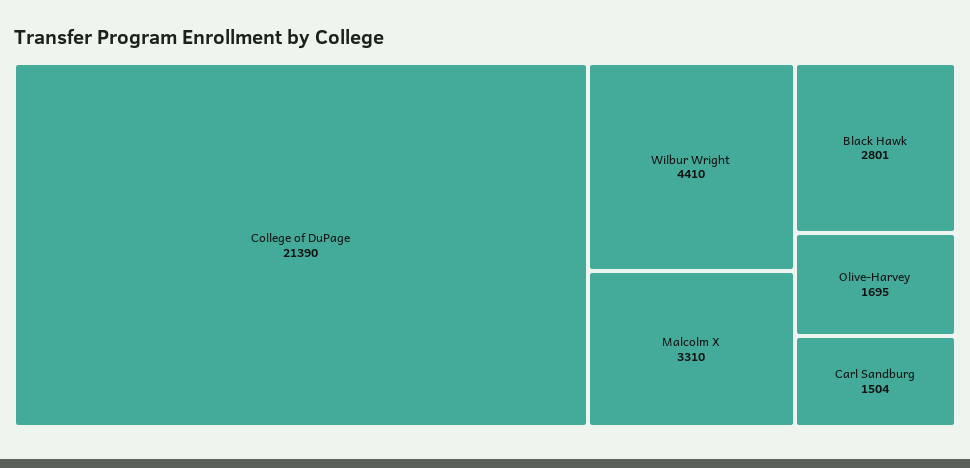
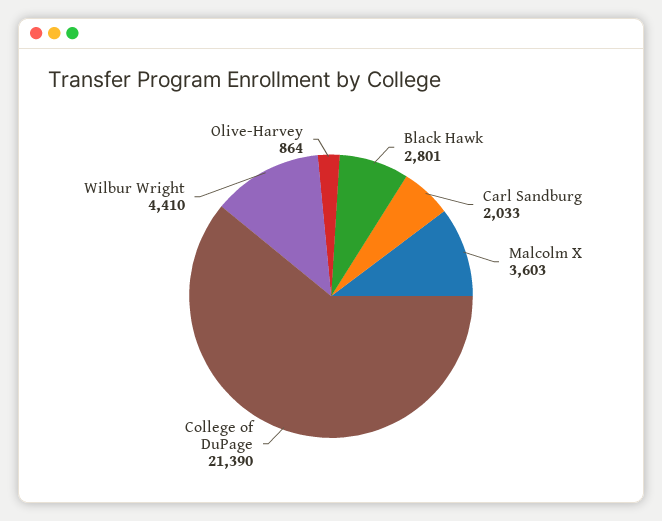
  {
    "College of DuPage": 21390,
    "Wilbur Wright": 4410,
-   "Malcolm X": 3310,
+   "Malcolm X": 3603,
    "Black Hawk": 2801,
-   "Olive-Harvey": 1695,
+   "Olive-Harvey": 864,
-   "Carl Sandburg": 1504
+   "Carl Sandburg": 2033
  }

